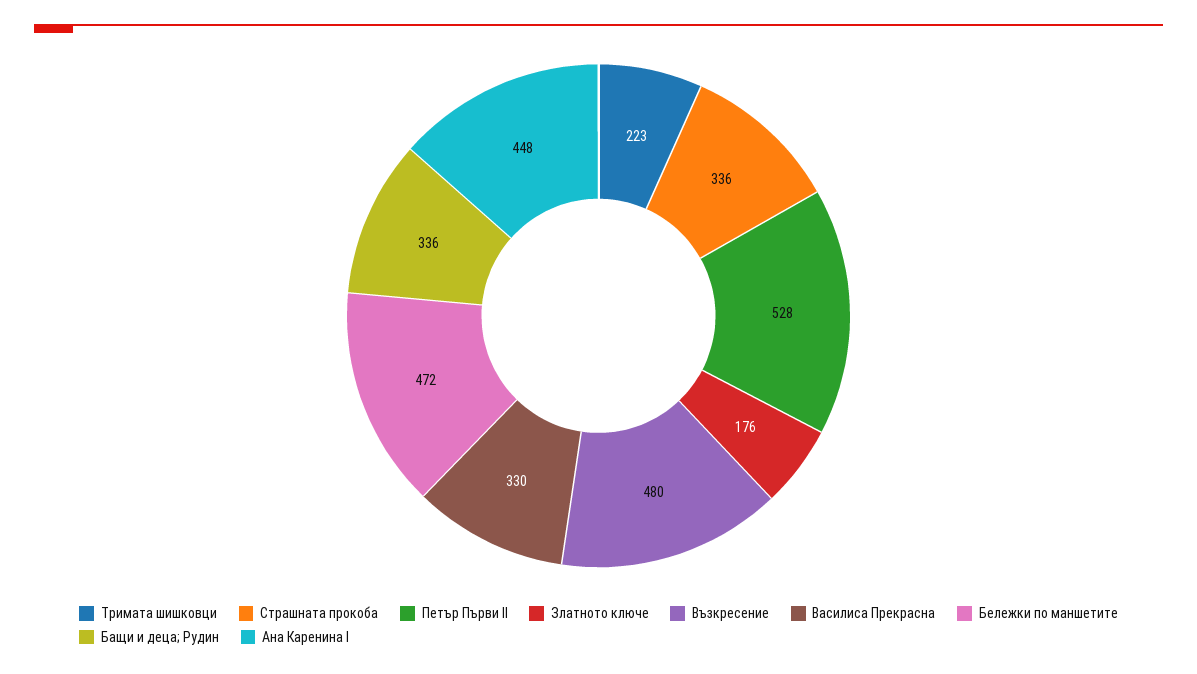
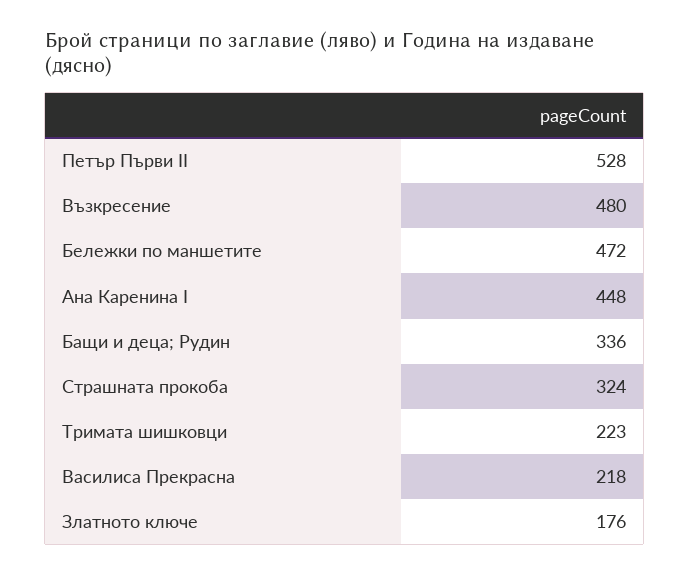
  {
    "Тримата шишковци": 223,
-   "Страшната прокоба": 336,
+   "Страшната прокоба": 324,
    "Петър Първи II": 528,
    "Златното ключе": 176,
    "Възкресение": 480,
-   "Василиса Прекрасна": 330,
+   "Василиса Прекрасна": 218,
    "Бележки по маншетите": 472,
    "Бащи и деца; Рудин": 336,
    "Ана Каренина I": 448
  }

